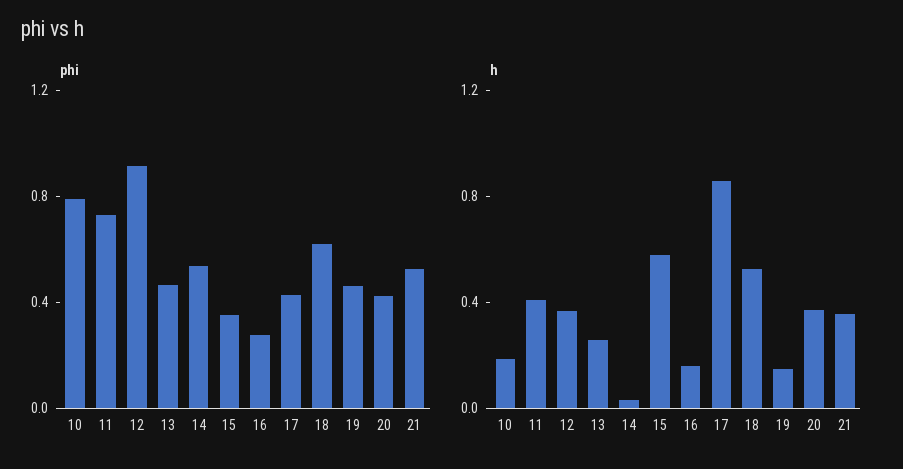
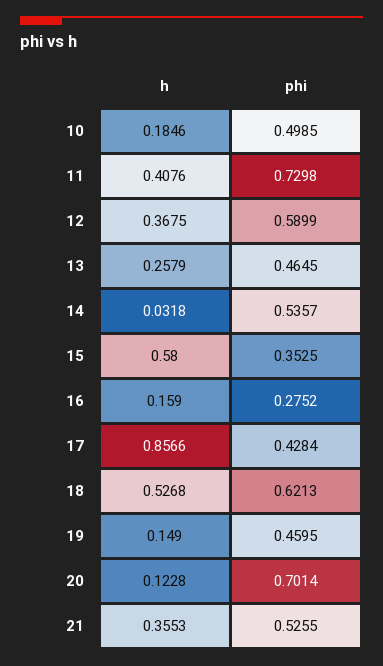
  {
    "phi": {
-     "10": 0.8,
+     "10": 0.4985,
      "11": 0.7298,
-     "12": 0.9,
+     "12": 0.5899,
      "13": 0.4645,
      "14": 0.5357,
      "15": 0.3525,
      "16": 0.2752,
      "17": 0.4284,
      "18": 0.6213,
      "19": 0.4595,
-     "20": 0.4,
+     "20": 0.7014,
      "21": 0.5255
    },
    "h": {
      "10": 0.1846,
      "11": 0.4076,
      "12": 0.3675,
      "13": 0.2579,
      "14": 0.0318,
      "15": 0.58,
      "16": 0.159,
      "17": 0.8566,
      "18": 0.5268,
      "19": 0.149,
-     "20": 0.4,
+     "20": 0.1228,
      "21": 0.3553
    }
  }

